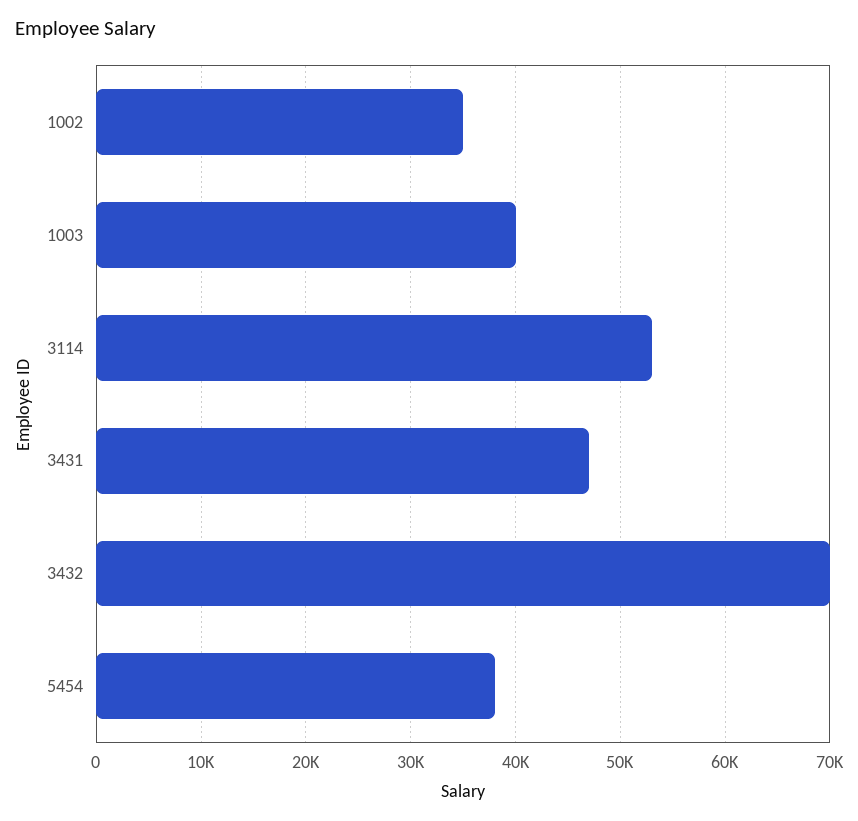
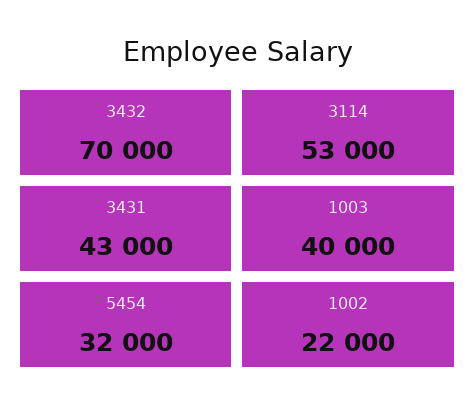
  {
-   "1002": 35000,
+   "1002": 22000,
    "1003": 40000,
    "3114": 53000,
-   "3431": 47000,
+   "3431": 43000,
    "3432": 70000,
-   "5454": 38000
+   "5454": 32000
  }

